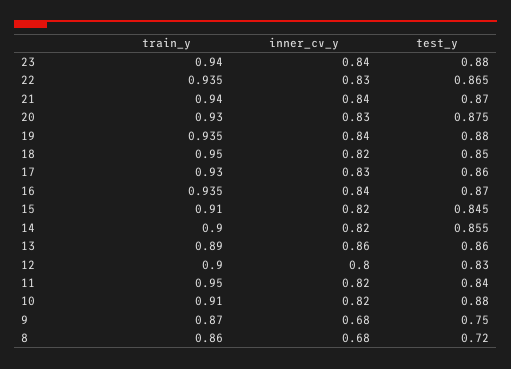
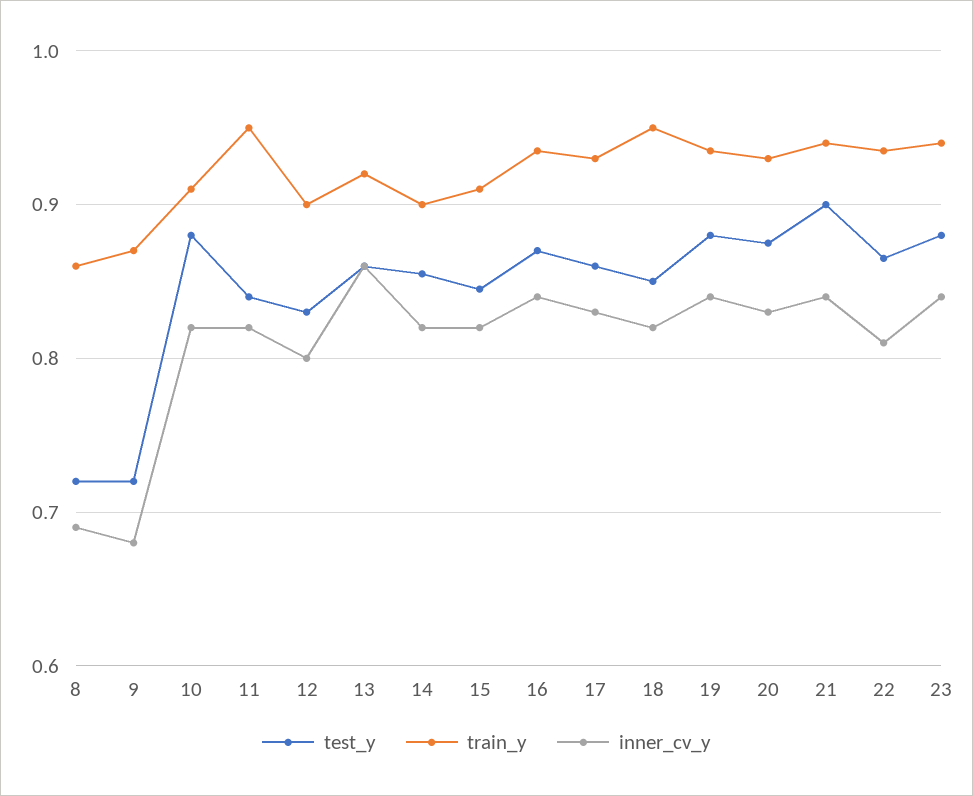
  {
    "train_y": {
      "23": 0.94,
      "22": 0.935,
      "21": 0.94,
      "20": 0.93,
      "19": 0.935,
      "18": 0.95,
      "17": 0.93,
      "16": 0.935,
      "15": 0.91,
      "14": 0.9,
-     "13": 0.89,
+     "13": 0.92,
      "12": 0.9,
      "11": 0.95,
      "10": 0.91,
      "9": 0.87,
      "8": 0.86
    },
    "inner_cv_y": {
      "23": 0.84,
-     "22": 0.83,
+     "22": 0.81,
      "21": 0.84,
      "20": 0.83,
      "19": 0.84,
      "18": 0.82,
      "17": 0.83,
      "16": 0.84,
      "15": 0.82,
      "14": 0.82,
      "13": 0.86,
      "12": 0.8,
      "11": 0.82,
      "10": 0.82,
      "9": 0.68,
-     "8": 0.68
+     "8": 0.69
    },
    "test_y": {
      "23": 0.88,
      "22": 0.865,
-     "21": 0.87,
+     "21": 0.9,
      "20": 0.875,
      "19": 0.88,
      "18": 0.85,
      "17": 0.86,
      "16": 0.87,
      "15": 0.845,
      "14": 0.855,
      "13": 0.86,
      "12": 0.83,
      "11": 0.84,
      "10": 0.88,
-     "9": 0.75,
+     "9": 0.72,
      "8": 0.72
    }
  }

